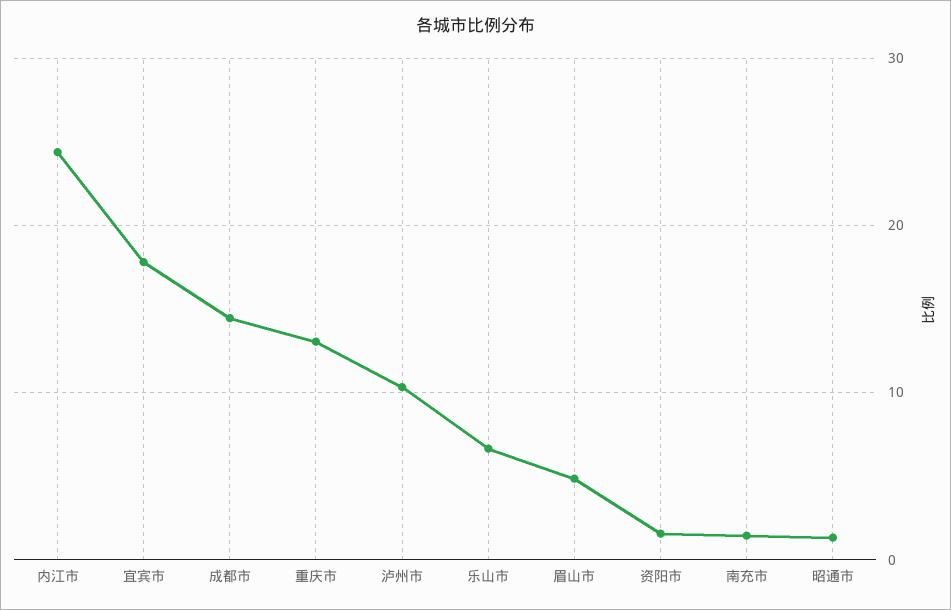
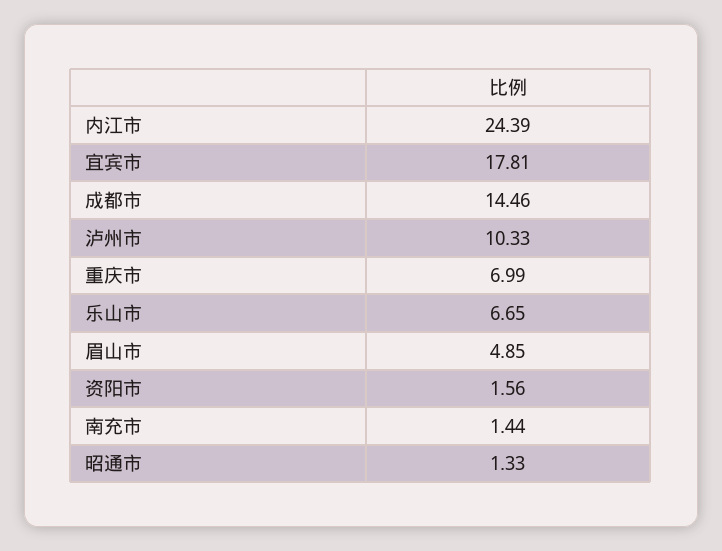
  {
    "内江市": 24.39,
    "宜宾市": 17.81,
    "成都市": 14.46,
-   "重庆市": 13,
+   "重庆市": 6.99,
    "泸州市": 10.33,
    "乐山市": 6.65,
    "眉山市": 4.85,
    "资阳市": 1.56,
    "南充市": 1.44,
    "昭通市": 1.33
  }

